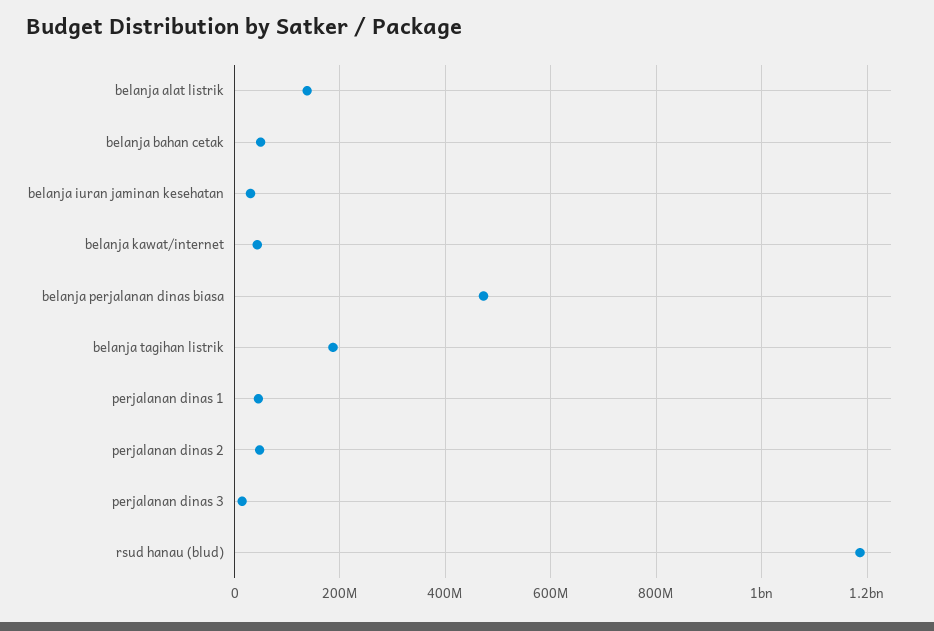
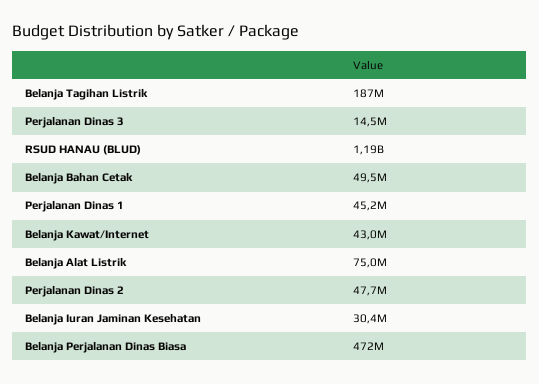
  {
-   "belanja alat listrik": 140000000,
+   "belanja alat listrik": 75000000,
    "belanja bahan cetak": 49500000,
    "belanja iuran jaminan kesehatan": 30400000,
    "belanja kawat/internet": 43000000,
    "belanja perjalanan dinas biasa": 472000000,
    "belanja tagihan listrik": 187000000,
    "perjalanan dinas 1": 45200000,
    "perjalanan dinas 2": 47700000,
    "perjalanan dinas 3": 14500000,
    "rsud hanau (blud)": 1190000000
  }

